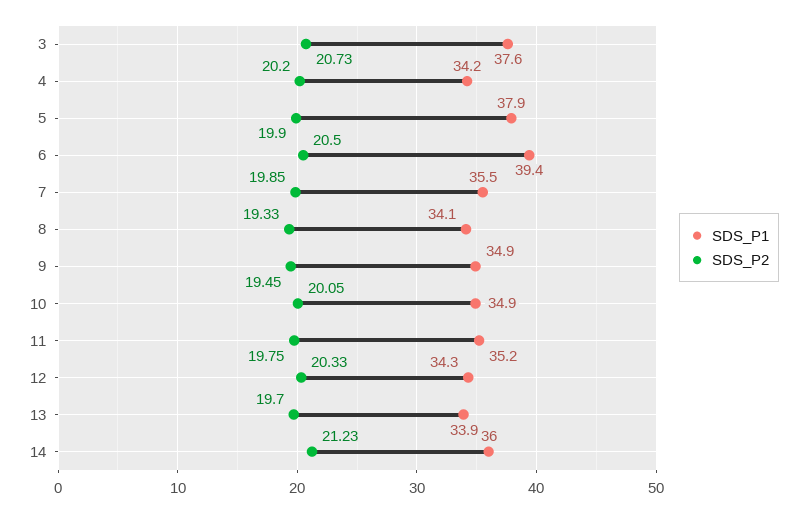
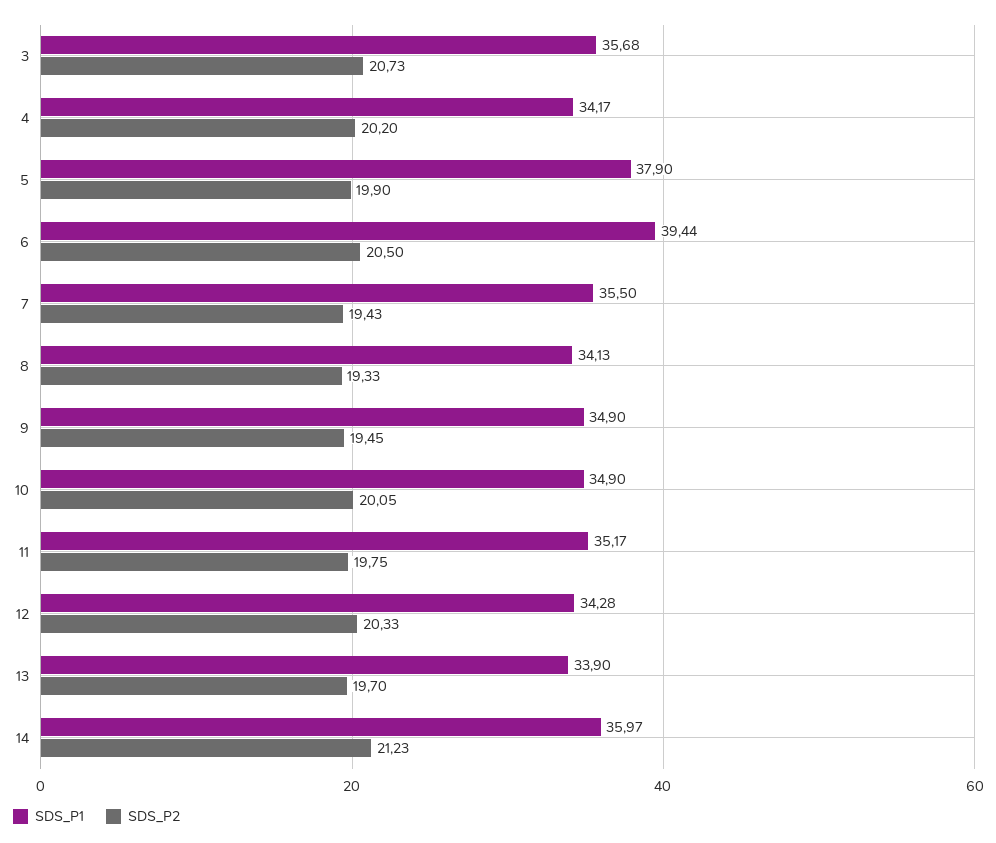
  {
    "SDS_P1": {
-     "3": 37.6,
+     "3": 35.68,
      "4": 34.17,
      "5": 37.9,
      "6": 39.44,
      "7": 35.5,
      "8": 34.13,
      "9": 34.9,
      "10": 34.9,
      "11": 35.17,
      "12": 34.28,
      "13": 33.9,
      "14": 35.97
    },
    "SDS_P2": {
      "3": 20.73,
      "4": 20.2,
      "5": 19.9,
      "6": 20.5,
-     "7": 19.85,
+     "7": 19.43,
      "8": 19.33,
      "9": 19.45,
      "10": 20.05,
      "11": 19.75,
      "12": 20.33,
      "13": 19.7,
      "14": 21.23
    }
  }

